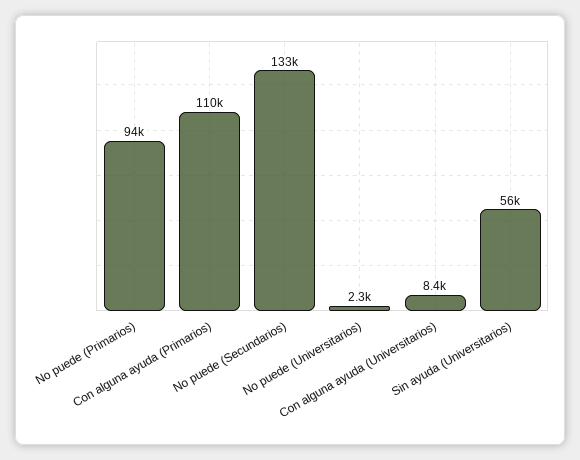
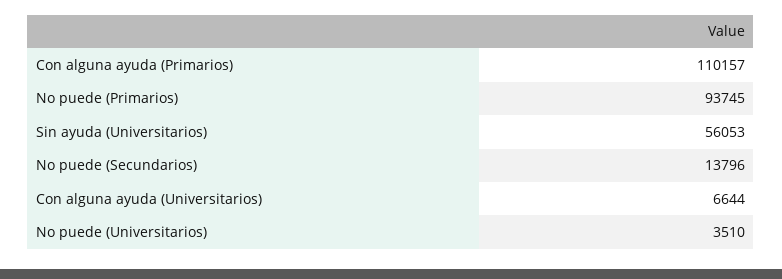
  {
    "No puede (Primarios)": 93745,
    "Con alguna ayuda (Primarios)": 110157,
-   "No puede (Secundarios)": 133000,
+   "No puede (Secundarios)": 13796,
-   "No puede (Universitarios)": 2300,
+   "No puede (Universitarios)": 3510,
-   "Con alguna ayuda (Universitarios)": 8400,
+   "Con alguna ayuda (Universitarios)": 6644,
    "Sin ayuda (Universitarios)": 56053
  }

